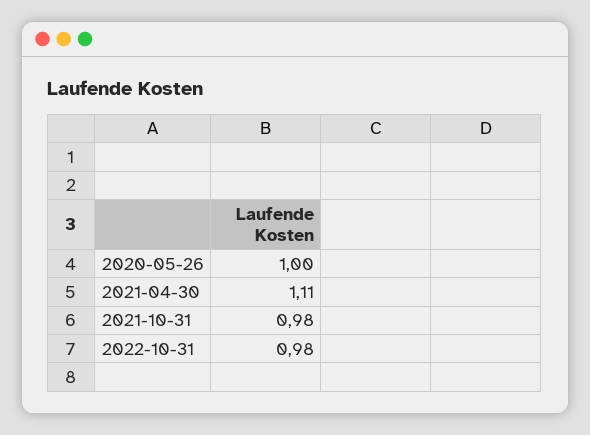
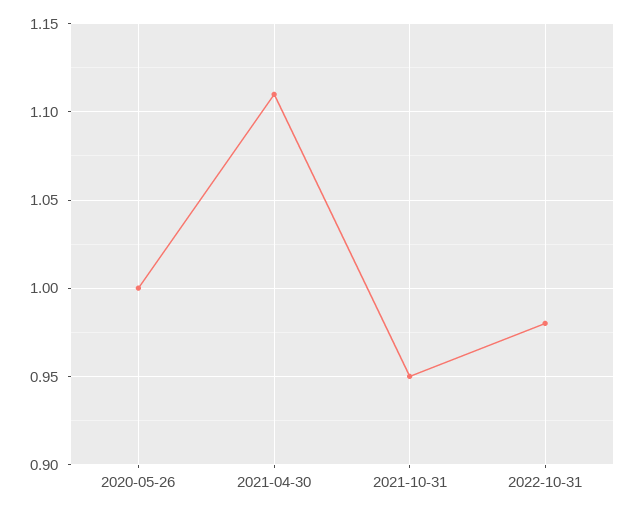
  {
    "2020-05-26": 1,
    "2021-04-30": 1.11,
-   "2021-10-31": 0.98,
+   "2021-10-31": 0.95,
    "2022-10-31": 0.98
  }

